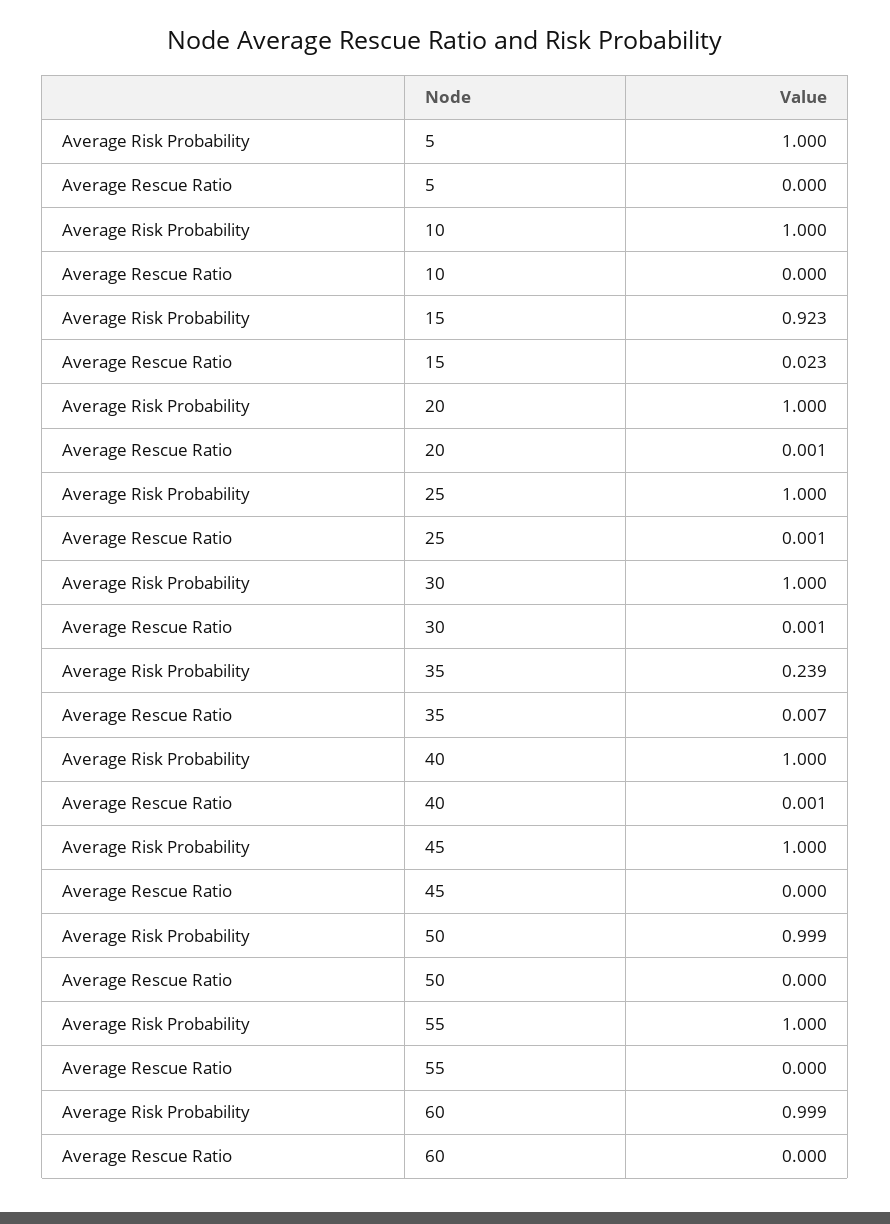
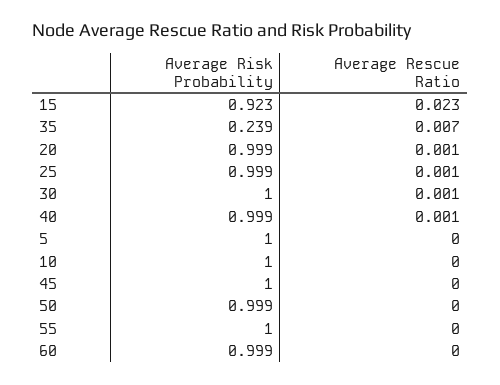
  {
    "Average Risk Probability": {
      "5": 1,
      "10": 1,
      "15": 0.923,
-     "20": 1,
+     "20": 0.999,
-     "25": 1,
+     "25": 0.999,
      "30": 1,
      "35": 0.239,
-     "40": 1,
+     "40": 0.999,
      "45": 1,
      "50": 0.999,
      "55": 1,
      "60": 0.999
    },
    "Average Rescue Ratio": {
      "5": 0,
      "10": 0,
      "15": 0.023,
      "20": 0.001,
      "25": 0.001,
      "30": 0.001,
      "35": 0.007,
      "40": 0.001,
      "45": 0,
      "50": 0,
      "55": 0,
      "60": 0
    }
  }

